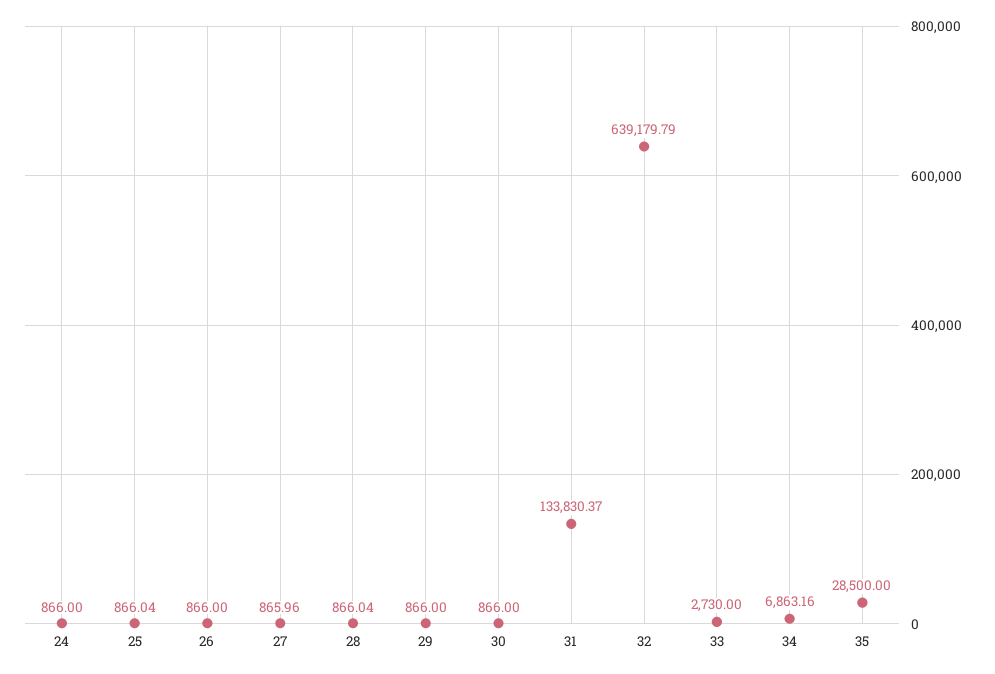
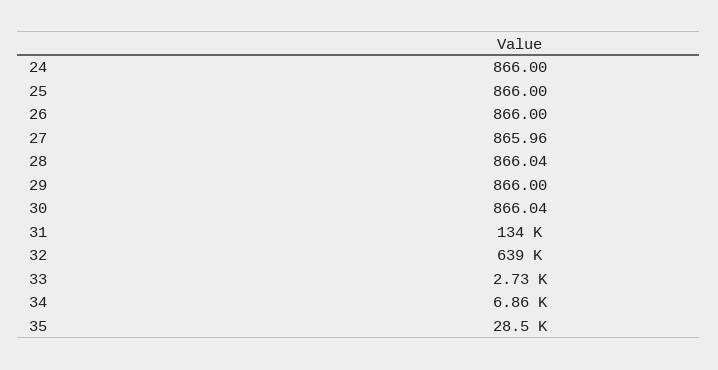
  {
    "24": 866,
-   "25": 866.04,
+   "25": 866,
    "26": 866,
    "27": 865.96,
    "28": 866.04,
    "29": 866,
-   "30": 866,
+   "30": 866.04,
    "31": 133830.37,
    "32": 639179.79,
    "33": 2730,
    "34": 6863.16,
    "35": 28500
  }

